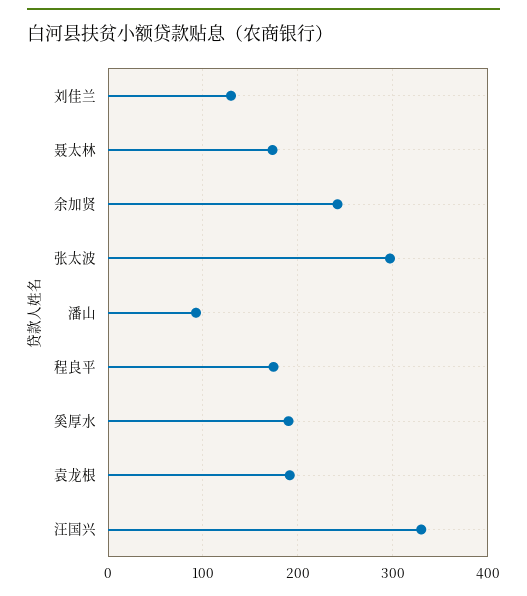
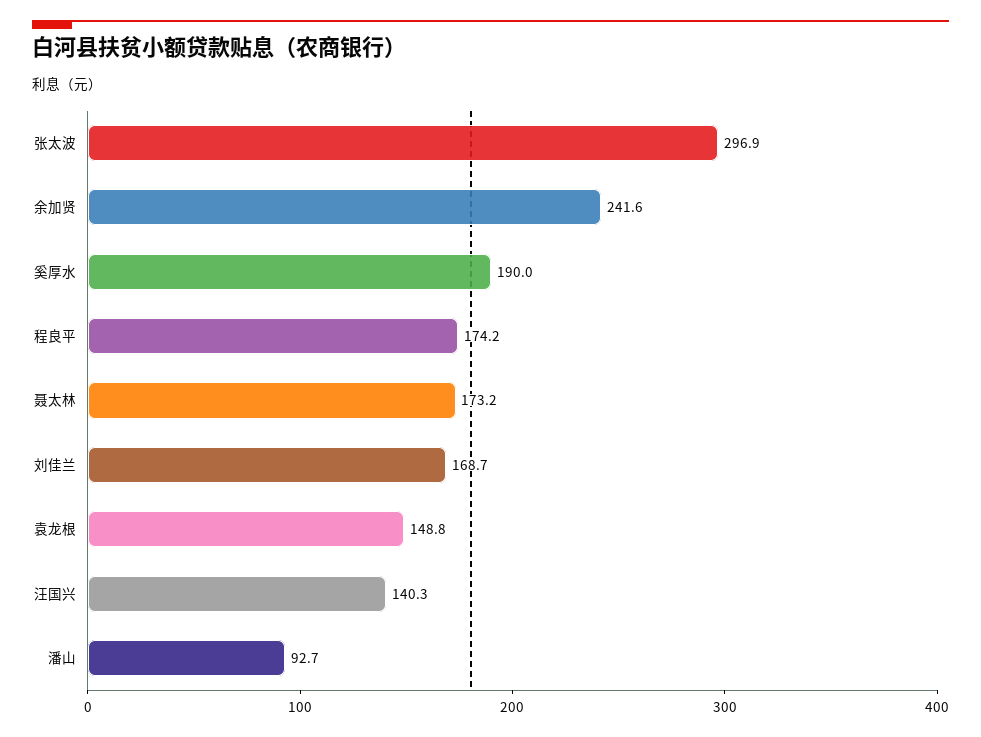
  {
-   "刘佳兰": 130,
+   "刘佳兰": 168.7,
    "聂太林": 173.2,
    "余加贤": 241.6,
    "张太波": 296.9,
    "潘山": 92.7,
    "程良平": 174.2,
    "奚厚水": 190,
-   "袁龙根": 190,
+   "袁龙根": 148.8,
-   "汪国兴": 330
+   "汪国兴": 140.3
  }

